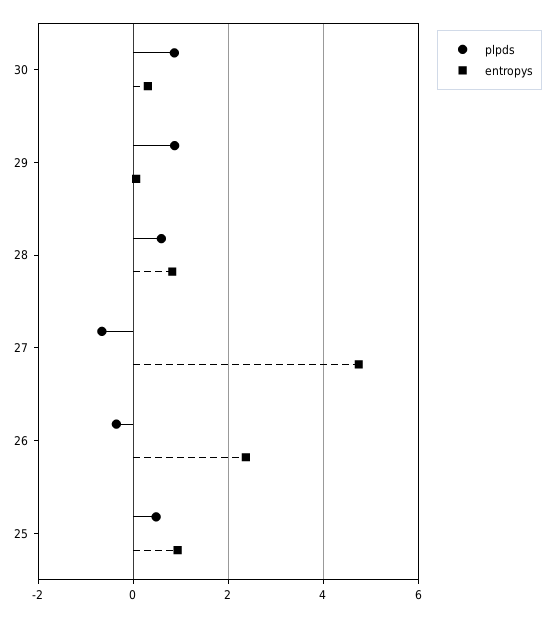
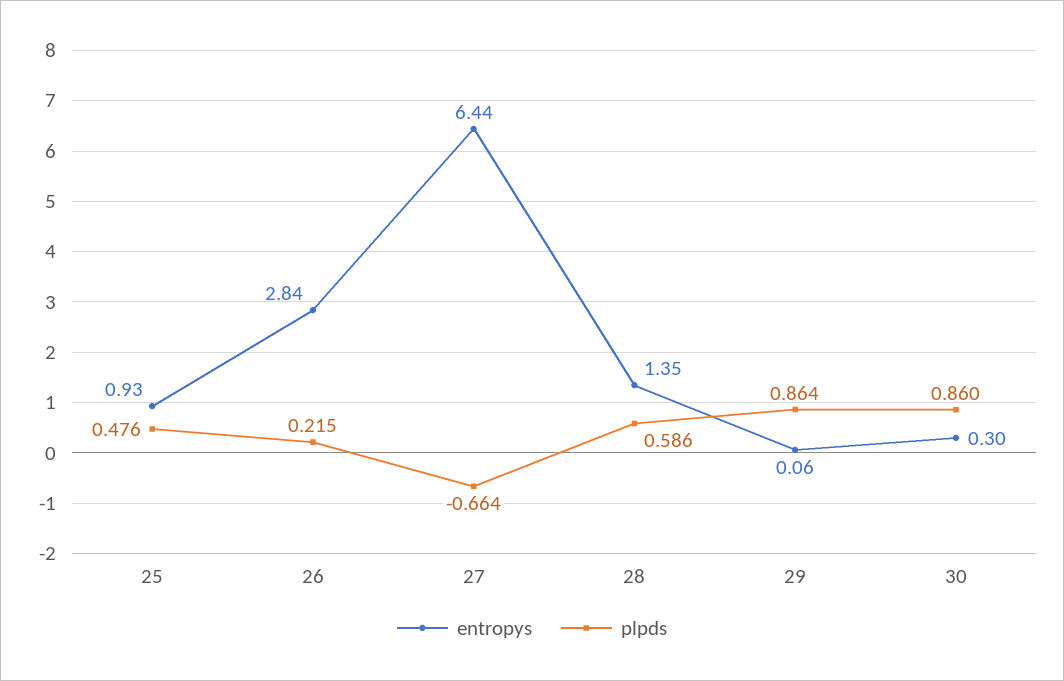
  {
    "plpds": {
      "30": 0.86,
      "29": 0.864,
      "28": 0.586,
      "27": -0.664,
-     "26": -0.4,
+     "26": 0.215,
      "25": 0.476
    },
    "entropys": {
      "30": 0.3,
      "29": 0.06,
-     "28": 0.8,
+     "28": 1.35,
-     "27": 4.8,
+     "27": 6.44,
-     "26": 2.4,
+     "26": 2.84,
      "25": 0.93
    }
  }

